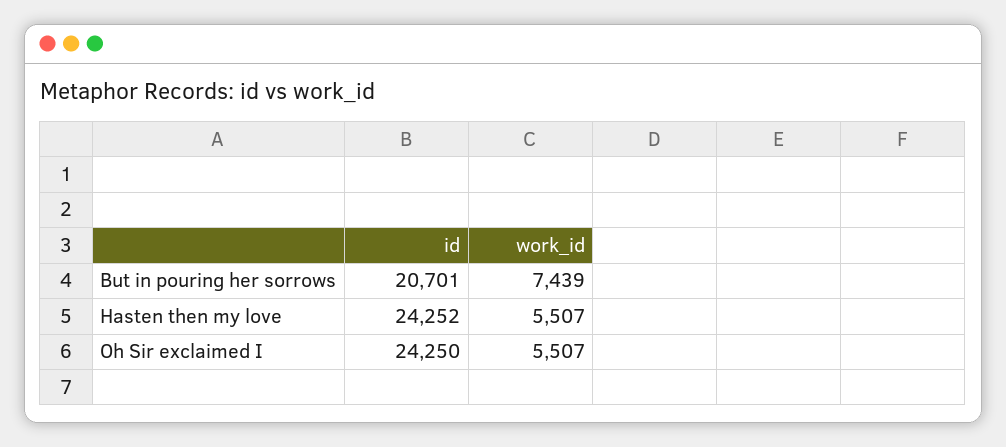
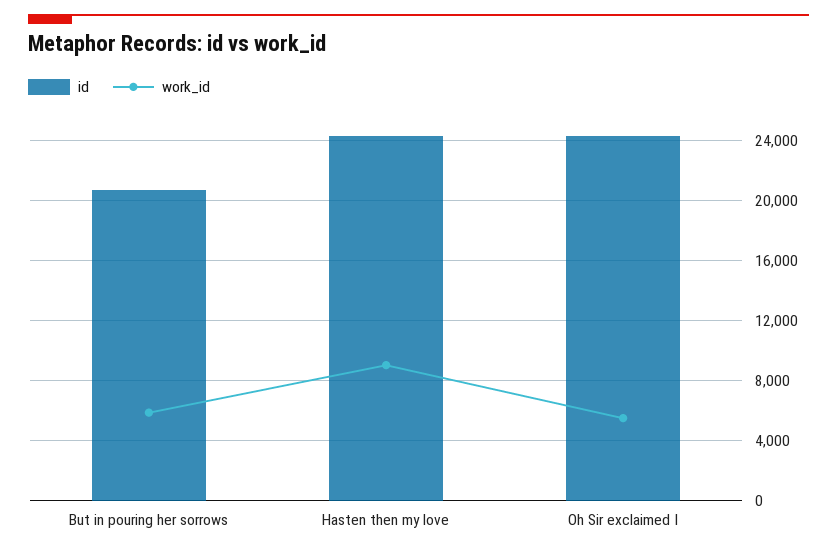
  {
    "id": {
      "But in pouring her sorrows": 20701,
      "Hasten then my love": 24252,
      "Oh Sir exclaimed I": 24250
    },
    "work_id": {
-     "But in pouring her sorrows": 7439,
+     "But in pouring her sorrows": 6000,
-     "Hasten then my love": 5507,
+     "Hasten then my love": 9000,
      "Oh Sir exclaimed I": 5507
    }
  }

